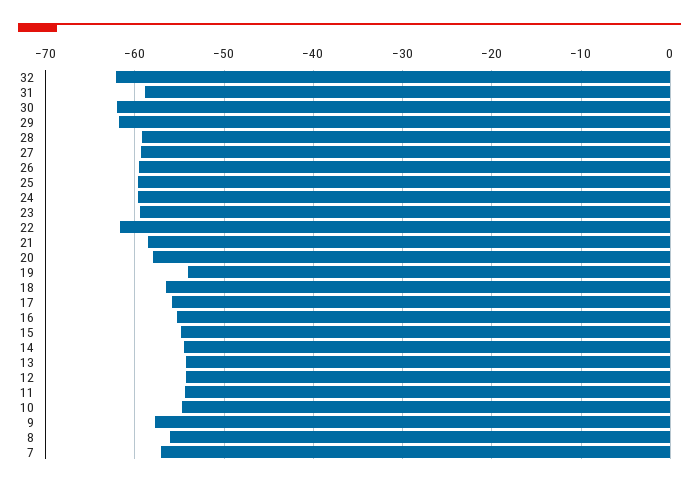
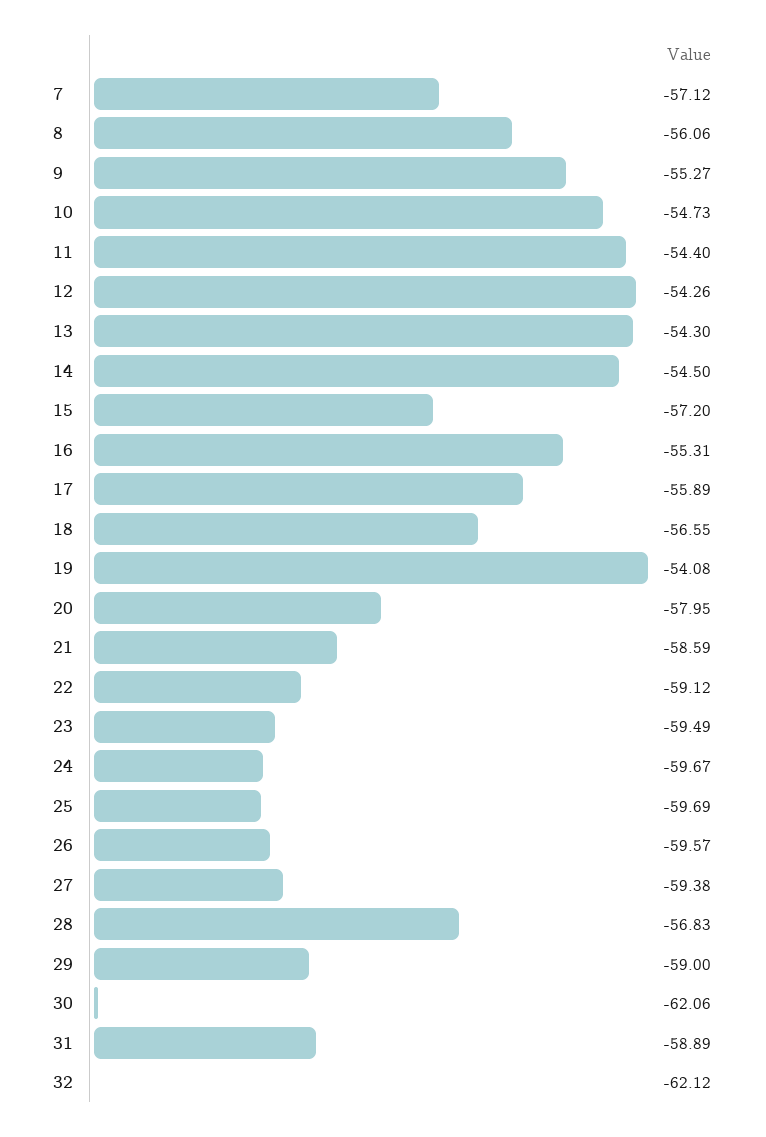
  {
    "32": -62.12,
    "31": -58.89,
    "30": -62.06,
-   "29": -62,
+   "29": -59,
-   "28": -59,
+   "28": -56.83,
    "27": -59.38,
    "26": -59.57,
    "25": -59.69,
    "24": -59.67,
    "23": -59.49,
-   "22": -62,
+   "22": -59.12,
    "21": -58.59,
    "20": -57.95,
    "19": -54.08,
    "18": -56.55,
    "17": -55.89,
    "16": -55.31,
-   "15": -55,
+   "15": -57.2,
    "14": -54.5,
    "13": -54.3,
    "12": -54.26,
    "11": -54.4,
    "10": -54.73,
-   "9": -58,
+   "9": -55.27,
    "8": -56.06,
    "7": -57.12
  }

